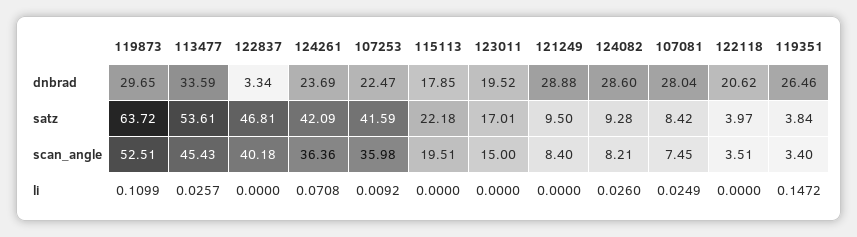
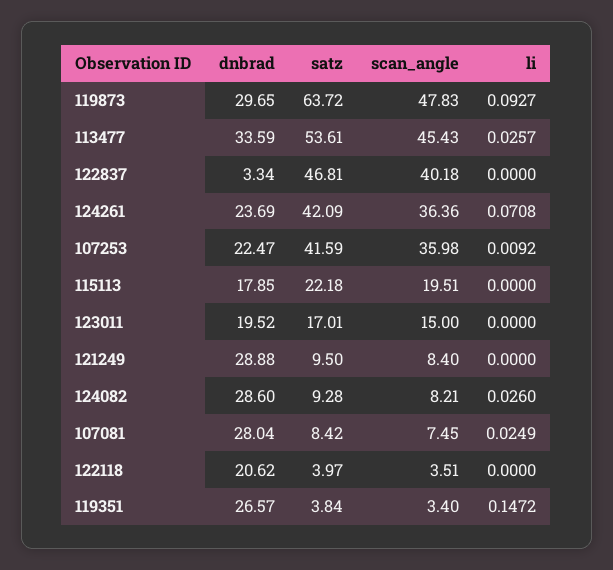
  {
    "119873": {
      "dnbrad": 29.65,
      "satz": 63.72,
-     "scan_angle": 52.51,
+     "scan_angle": 47.83,
-     "li": 0.1099
+     "li": 0.0927
    },
    "113477": {
      "dnbrad": 33.59,
      "satz": 53.61,
      "scan_angle": 45.43,
      "li": 0.0257
    },
    "122837": {
      "dnbrad": 3.34,
      "satz": 46.81,
      "scan_angle": 40.18,
      "li": 0
    },
    "124261": {
      "dnbrad": 23.69,
      "satz": 42.09,
      "scan_angle": 36.36,
      "li": 0.0708
    },
    "107253": {
      "dnbrad": 22.47,
      "satz": 41.59,
      "scan_angle": 35.98,
      "li": 0.0092
    },
    "115113": {
      "dnbrad": 17.85,
      "satz": 22.18,
      "scan_angle": 19.51,
      "li": 0
    },
    "123011": {
      "dnbrad": 19.52,
      "satz": 17.01,
      "scan_angle": 15,
      "li": 0
    },
    "121249": {
      "dnbrad": 28.88,
      "satz": 9.5,
      "scan_angle": 8.4,
      "li": 0
    },
    "124082": {
      "dnbrad": 28.6,
      "satz": 9.28,
      "scan_angle": 8.21,
      "li": 0.026
    },
    "107081": {
      "dnbrad": 28.04,
      "satz": 8.42,
      "scan_angle": 7.45,
      "li": 0.0249
    },
    "122118": {
      "dnbrad": 20.62,
      "satz": 3.97,
      "scan_angle": 3.51,
      "li": 0
    },
    "119351": {
-     "dnbrad": 26.46,
+     "dnbrad": 26.57,
      "satz": 3.84,
      "scan_angle": 3.4,
      "li": 0.1472
    }
  }

